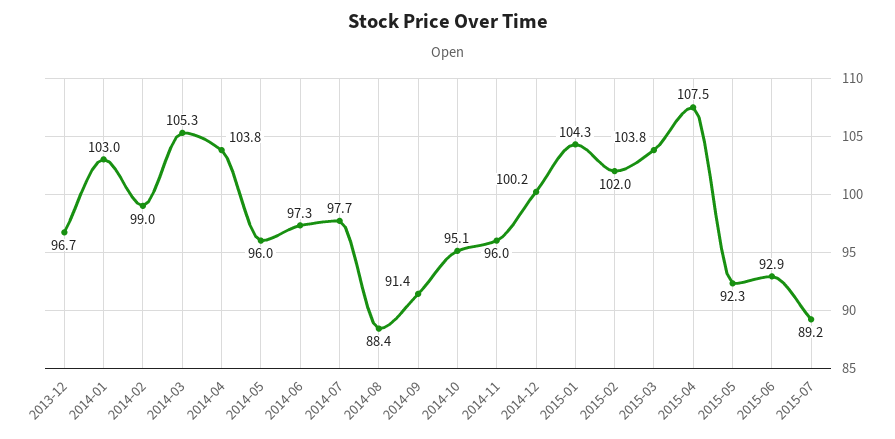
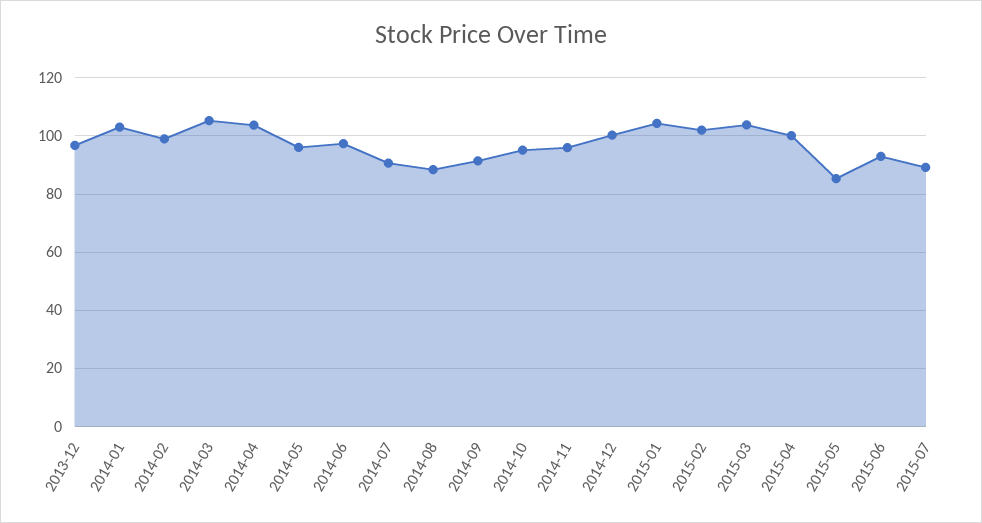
  {
    "2013-12": 96.7,
    "2014-01": 103,
    "2014-02": 99,
    "2014-03": 105.3,
    "2014-04": 103.8,
    "2014-05": 96,
    "2014-06": 97.3,
-   "2014-07": 97.7,
+   "2014-07": 90,
    "2014-08": 88.4,
    "2014-09": 91.4,
    "2014-10": 95.1,
    "2014-11": 96,
    "2014-12": 100.2,
    "2015-01": 104.3,
    "2015-02": 102,
    "2015-03": 103.8,
-   "2015-04": 107.5,
+   "2015-04": 100,
-   "2015-05": 92.3,
+   "2015-05": 85,
    "2015-06": 92.9,
    "2015-07": 89.2
  }

